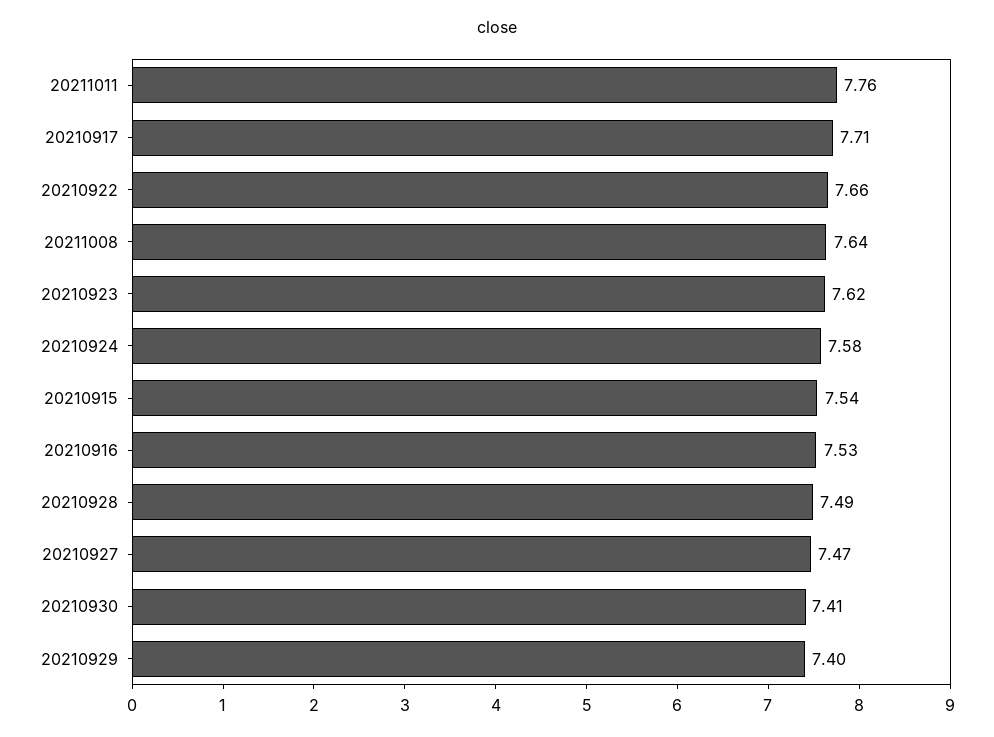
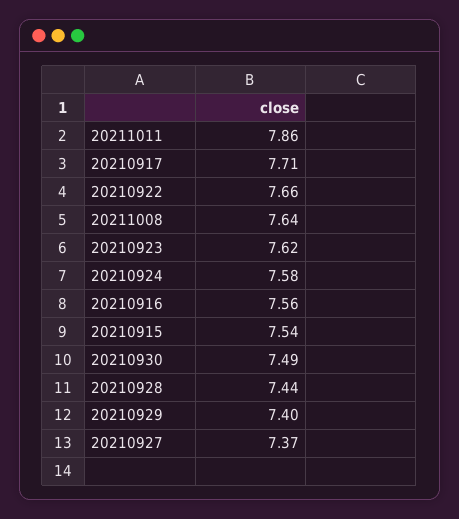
  {
-   "20211011": 7.76,
+   "20211011": 7.86,
    "20210917": 7.71,
    "20210922": 7.66,
    "20211008": 7.64,
    "20210923": 7.62,
    "20210924": 7.58,
    "20210915": 7.54,
-   "20210916": 7.53,
+   "20210916": 7.56,
-   "20210928": 7.49,
+   "20210928": 7.44,
-   "20210927": 7.47,
+   "20210927": 7.37,
-   "20210930": 7.41,
+   "20210930": 7.49,
    "20210929": 7.4
  }

